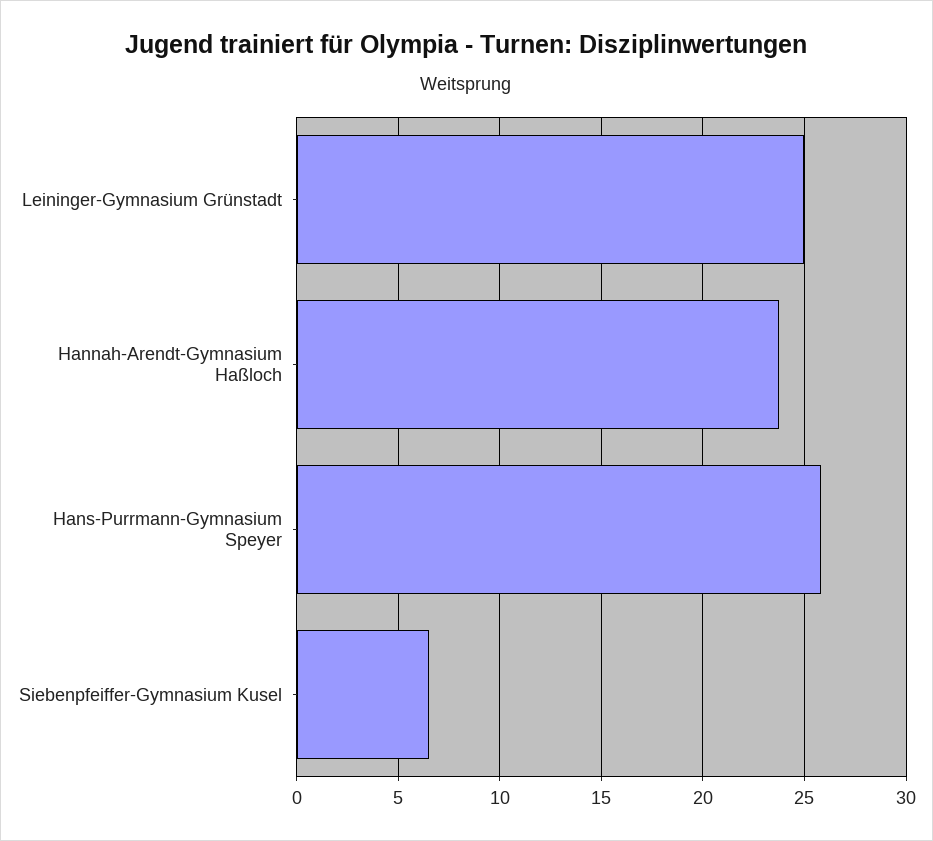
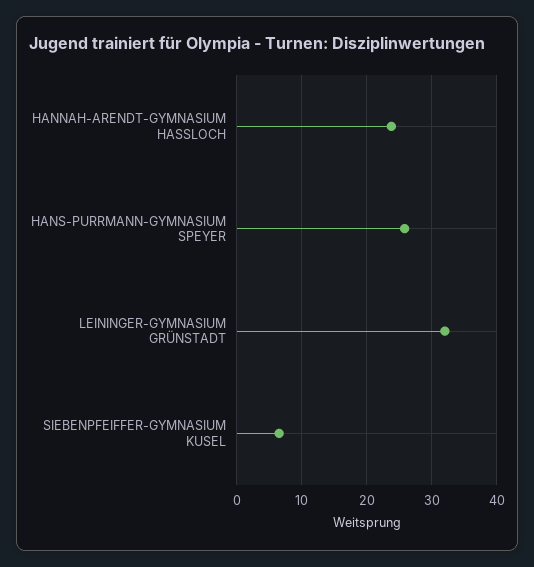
  {
-   "Leininger-Gymnasium Grünstadt": 25,
+   "Leininger-Gymnasium Grünstadt": 32,
    "Hannah-Arendt-Gymnasium Haßloch": 24,
    "Hans-Purrmann-Gymnasium Speyer": 26,
    "Siebenpfeiffer-Gymnasium Kusel": 6.5
  }

